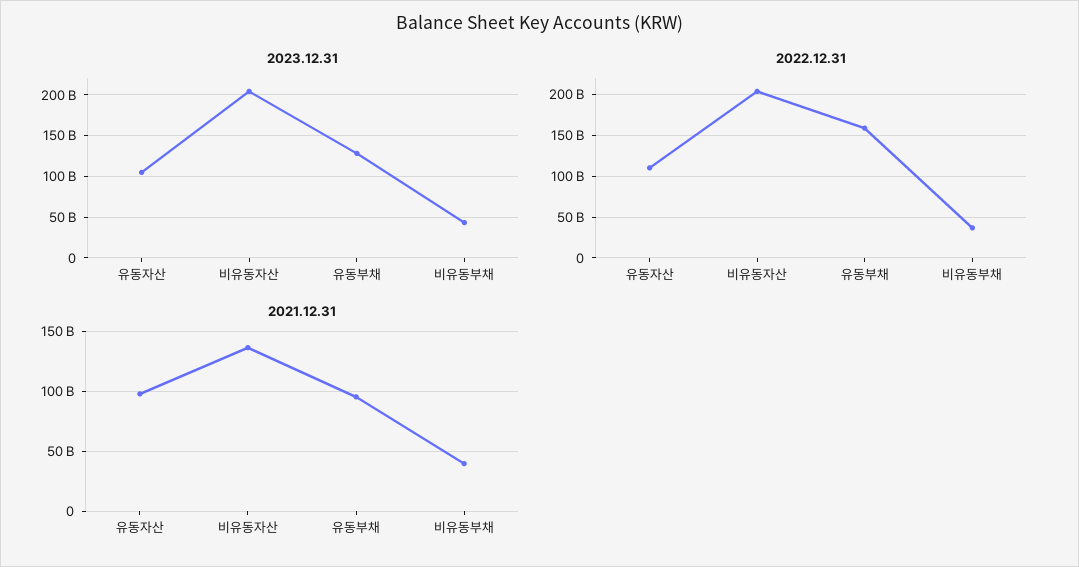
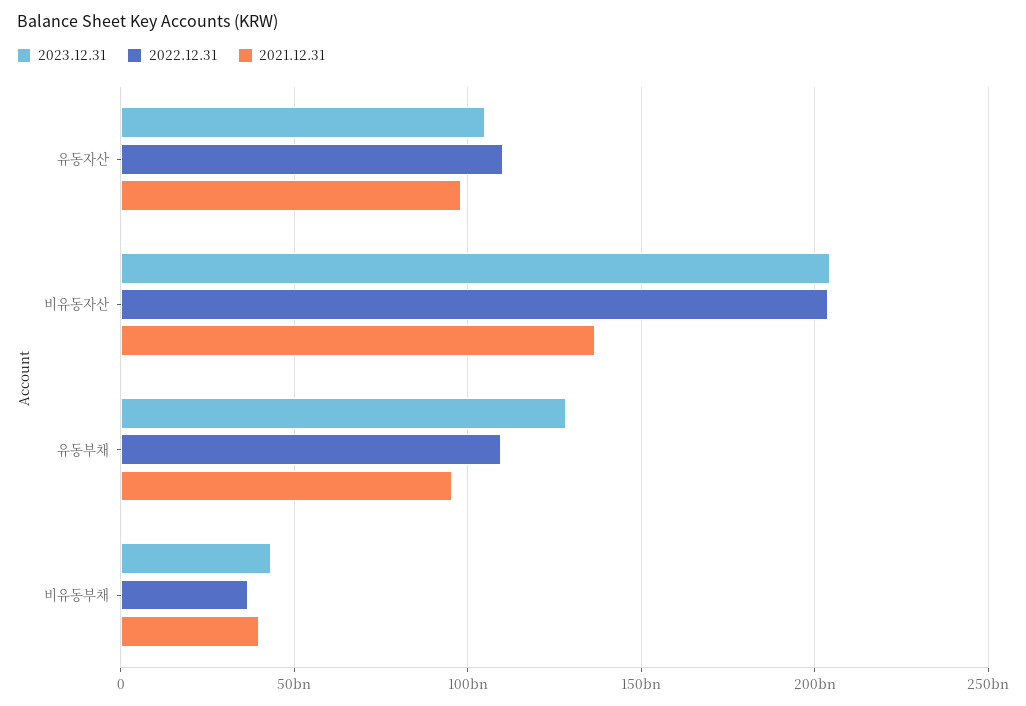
  {
    "2023.12.31": {
      "유동자산": 105000000000,
      "비유동자산": 205000000000,
      "유동부채": 130000000000,
      "비유동부채": 45000000000
    },
    "2022.12.31": {
      "유동자산": 110000000000,
      "비유동자산": 205000000000,
-     "유동부채": 160000000000,
+     "유동부채": 110000000000,
      "비유동부채": 35000000000
    },
    "2021.12.31": {
      "유동자산": 100000000000,
      "비유동자산": 135000000000,
      "유동부채": 95000000000,
      "비유동부채": 40000000000
    }
  }

